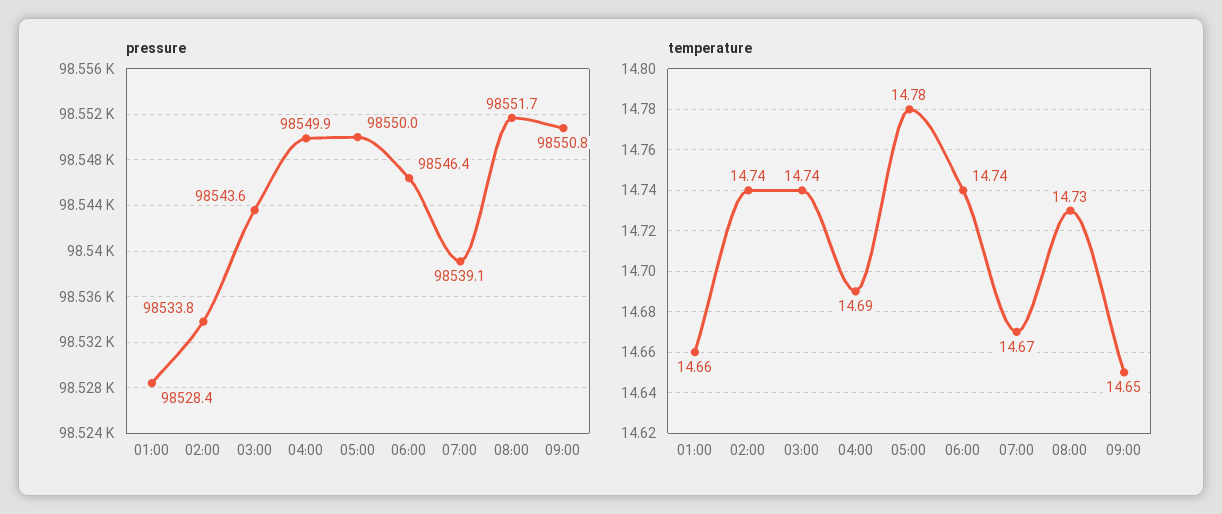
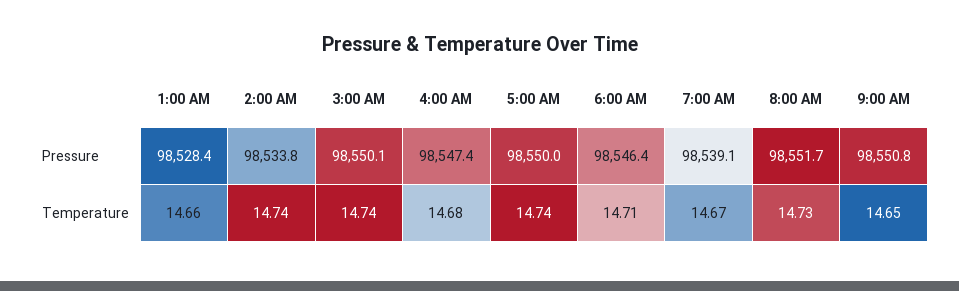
  {
    "pressure": {
      "01:00": 98528.4,
      "02:00": 98533.8,
-     "03:00": 98543.6,
+     "03:00": 98550.1,
-     "04:00": 98549.9,
+     "04:00": 98547.4,
      "05:00": 98550,
      "06:00": 98546.4,
      "07:00": 98539.1,
      "08:00": 98551.7,
      "09:00": 98550.8
    },
    "temperature": {
      "01:00": 14.66,
      "02:00": 14.74,
      "03:00": 14.74,
-     "04:00": 14.69,
+     "04:00": 14.68,
-     "05:00": 14.78,
+     "05:00": 14.74,
-     "06:00": 14.74,
+     "06:00": 14.71,
      "07:00": 14.67,
      "08:00": 14.73,
      "09:00": 14.65
    }
  }

